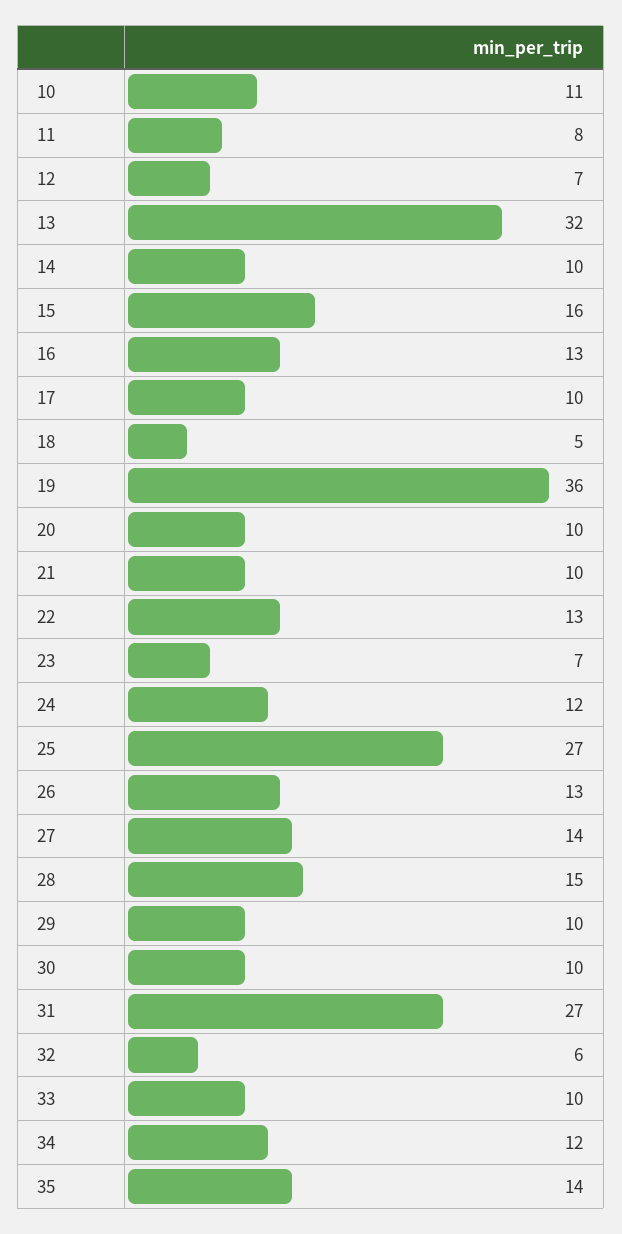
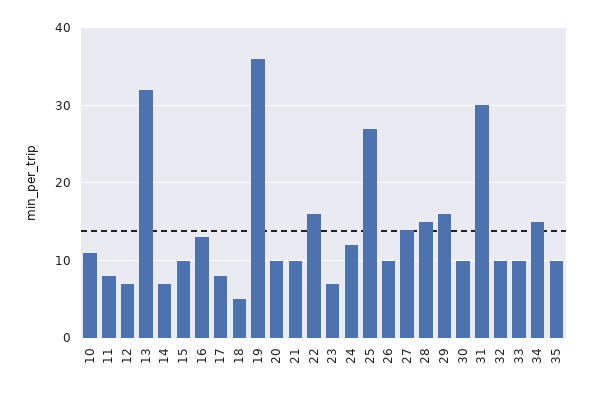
  {
    "10": 11,
    "11": 8,
    "12": 7,
    "13": 32,
-   "14": 10,
+   "14": 7,
-   "15": 16,
+   "15": 10,
    "16": 13,
-   "17": 10,
+   "17": 8,
    "18": 5,
    "19": 36,
    "20": 10,
    "21": 10,
-   "22": 13,
+   "22": 16,
    "23": 7,
    "24": 12,
    "25": 27,
-   "26": 13,
+   "26": 10,
    "27": 14,
    "28": 15,
-   "29": 10,
+   "29": 16,
    "30": 10,
-   "31": 27,
+   "31": 30,
-   "32": 6,
+   "32": 10,
    "33": 10,
-   "34": 12,
+   "34": 15,
-   "35": 14
+   "35": 10
  }

